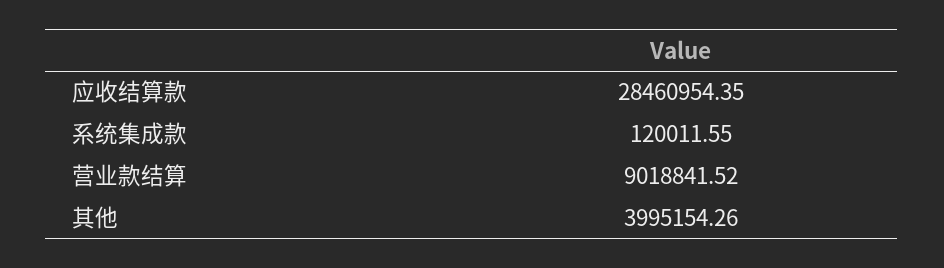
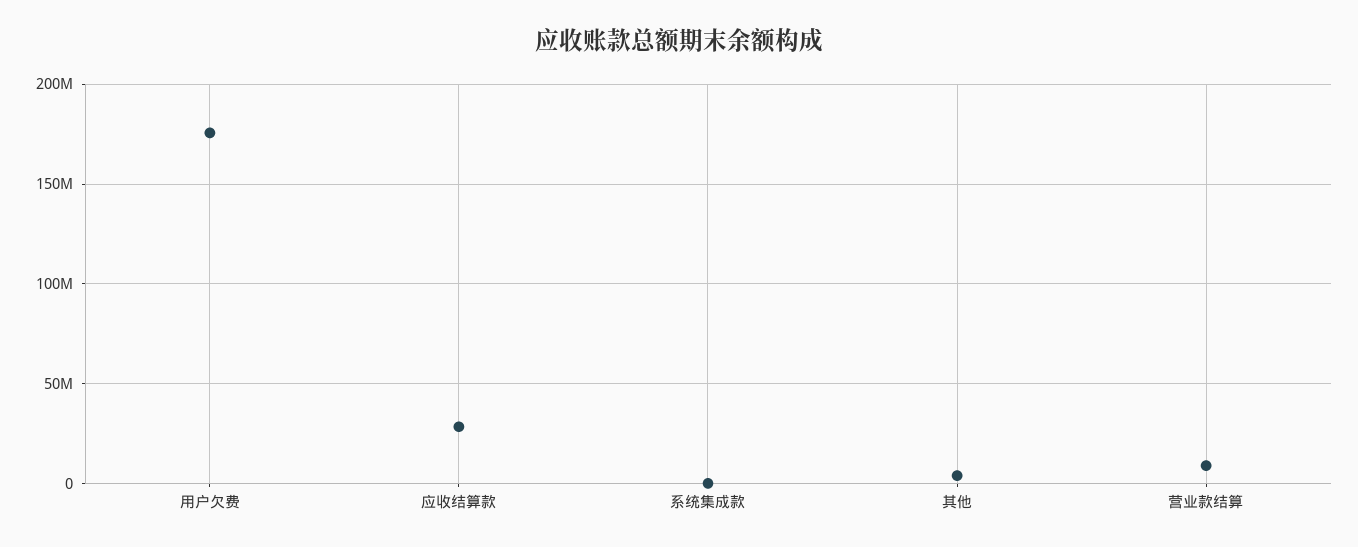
  {
    "应收结算款": 28460954.35,
    "系统集成款": 120011.55,
    "营业款结算": 9018841.52,
-   "其他": 3995154.26
+   "其他": 3995154.26,
+   "用户欠费": 175000000
  }

